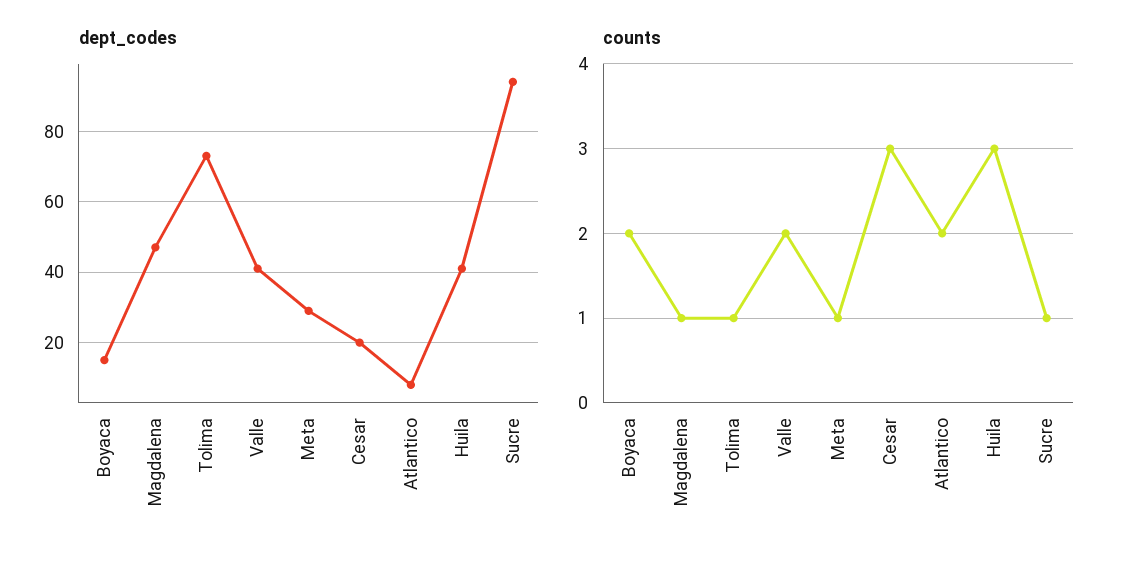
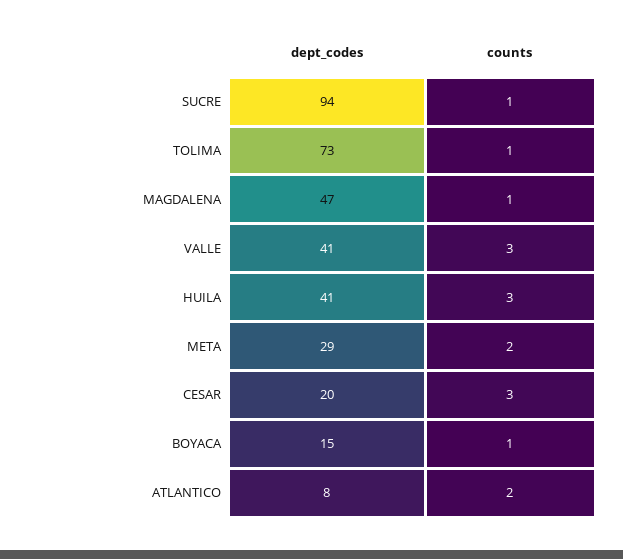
  {
    "dept_codes": {
      "Boyaca": 15,
      "Magdalena": 47,
      "Tolima": 73,
      "Valle": 41,
      "Meta": 29,
      "Cesar": 20,
      "Atlantico": 8,
      "Huila": 41,
      "Sucre": 94
    },
    "counts": {
-     "Boyaca": 2,
+     "Boyaca": 1,
      "Magdalena": 1,
      "Tolima": 1,
-     "Valle": 2,
+     "Valle": 3,
-     "Meta": 1,
+     "Meta": 2,
      "Cesar": 3,
      "Atlantico": 2,
      "Huila": 3,
      "Sucre": 1
    }
  }

